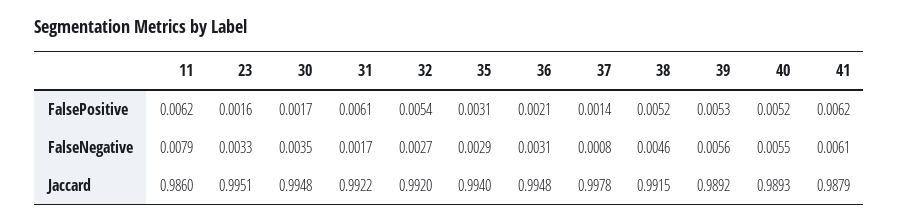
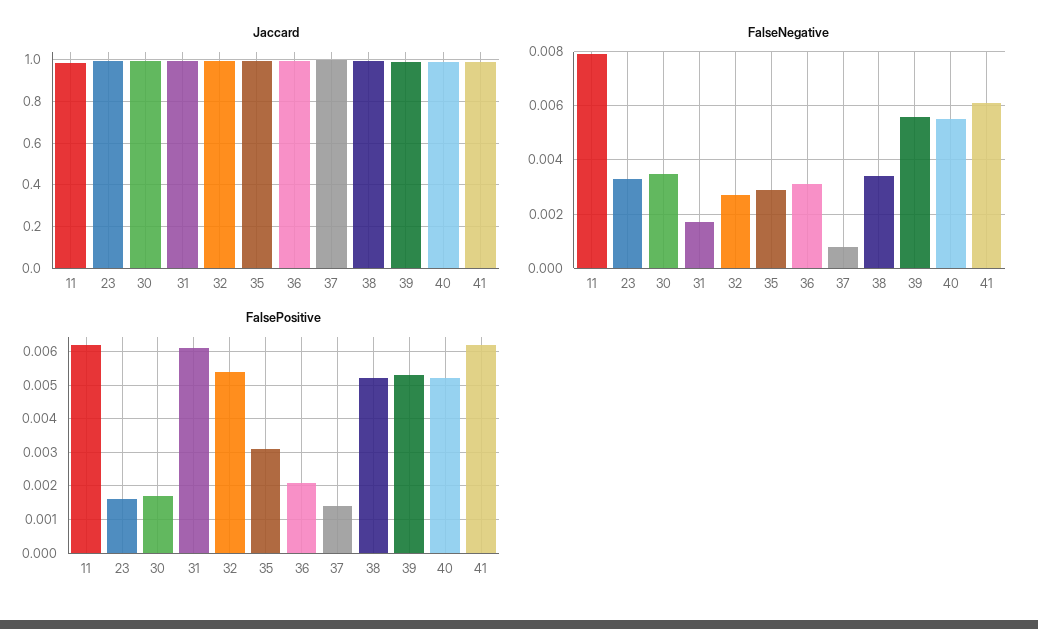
  {
    "FalsePositive": {
      "11": 0.0062,
      "23": 0.0016,
      "30": 0.0017,
      "31": 0.0061,
      "32": 0.0054,
      "35": 0.0031,
      "36": 0.0021,
      "37": 0.0014,
      "38": 0.0052,
      "39": 0.0053,
      "40": 0.0052,
      "41": 0.0062
    },
    "FalseNegative": {
      "11": 0.0079,
      "23": 0.0033,
      "30": 0.0035,
      "31": 0.0017,
      "32": 0.0027,
      "35": 0.0029,
      "36": 0.0031,
      "37": 0.0008,
-     "38": 0.0046,
+     "38": 0.0035,
      "39": 0.0056,
      "40": 0.0055,
      "41": 0.0061
    },
    "Jaccard": {
      "11": 0.986,
      "23": 0.9951,
      "30": 0.9948,
      "31": 0.9922,
      "32": 0.992,
      "35": 0.994,
      "36": 0.9948,
      "37": 0.9978,
      "38": 0.9915,
      "39": 0.9892,
      "40": 0.9893,
      "41": 0.9879
    }
  }

